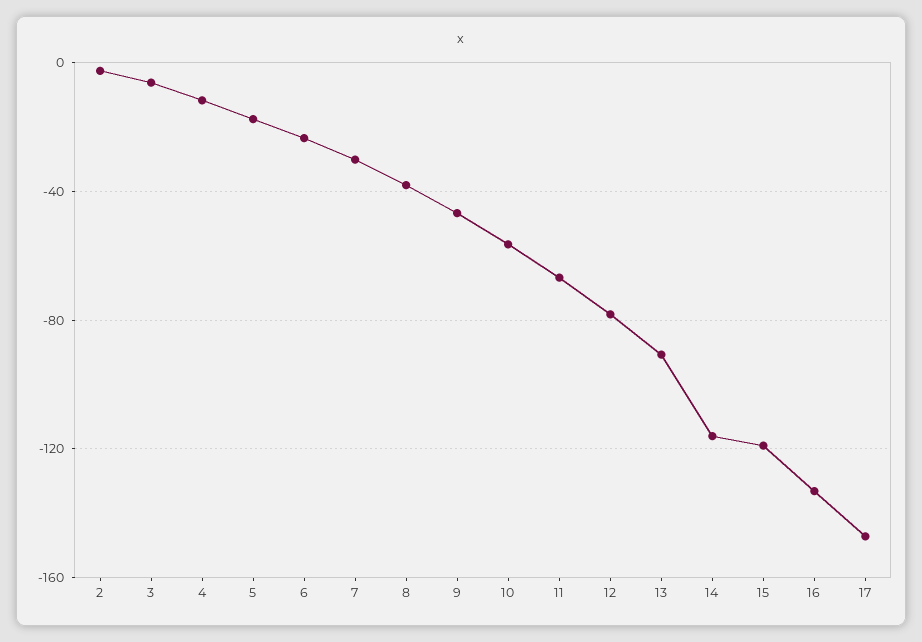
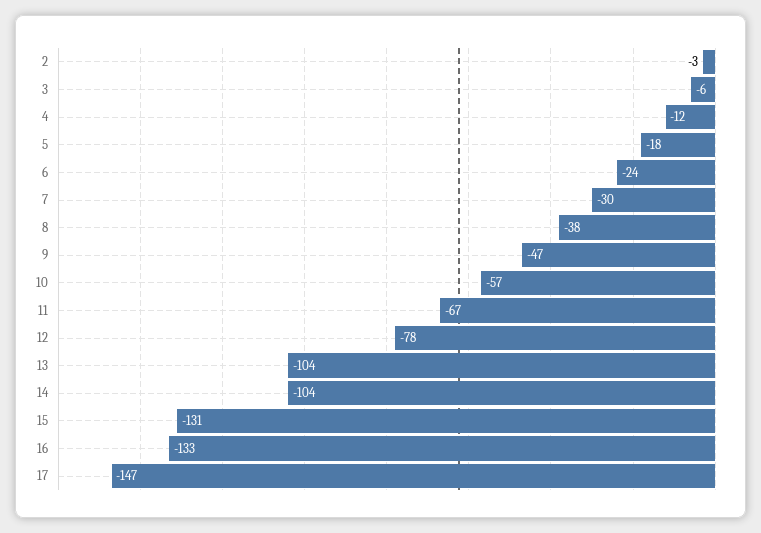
  {
    "2": -3,
    "3": -6,
    "4": -12,
    "5": -18,
    "6": -24,
    "7": -30,
    "8": -38,
    "9": -47,
    "10": -57,
    "11": -67,
    "12": -78,
-   "13": -90,
+   "13": -104,
-   "14": -115,
+   "14": -104,
-   "15": -120,
+   "15": -131,
    "16": -133,
    "17": -147
  }

